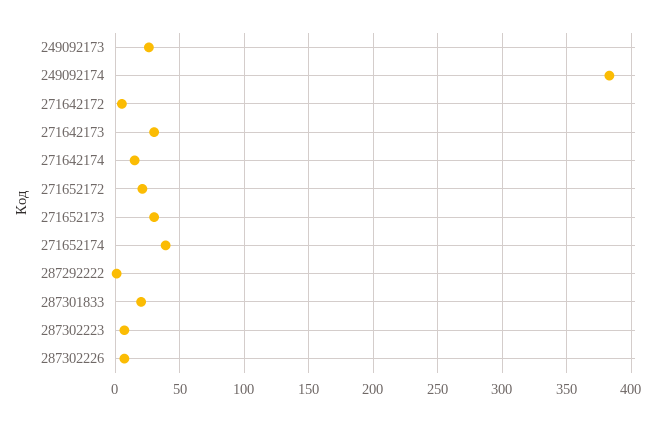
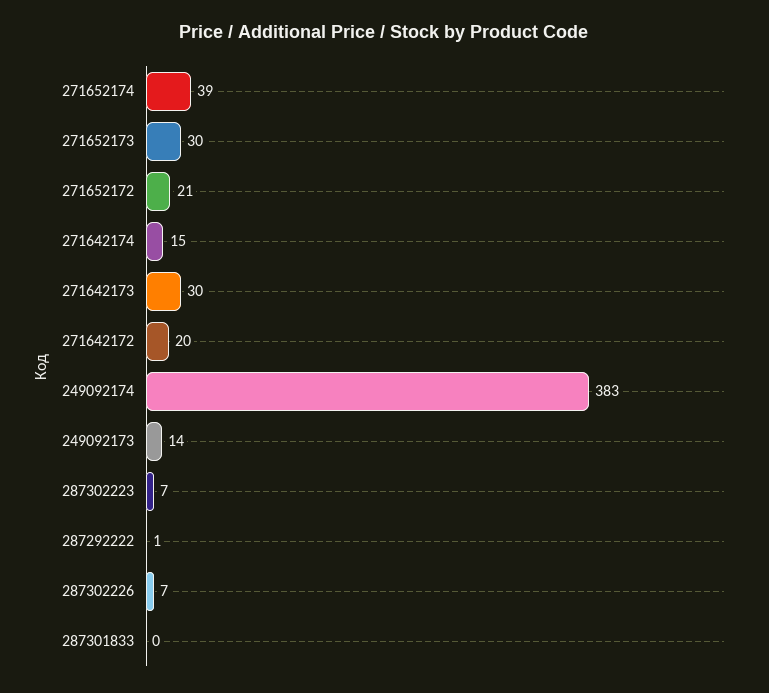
  {
-   "249092173": 25,
+   "249092173": 14,
    "249092174": 383,
-   "271642172": 5,
+   "271642172": 20,
    "271642173": 30,
    "271642174": 15,
    "271652172": 21,
    "271652173": 30,
    "271652174": 39,
    "287292222": 1,
-   "287301833": 20,
+   "287301833": 0,
    "287302223": 7,
    "287302226": 7
  }

